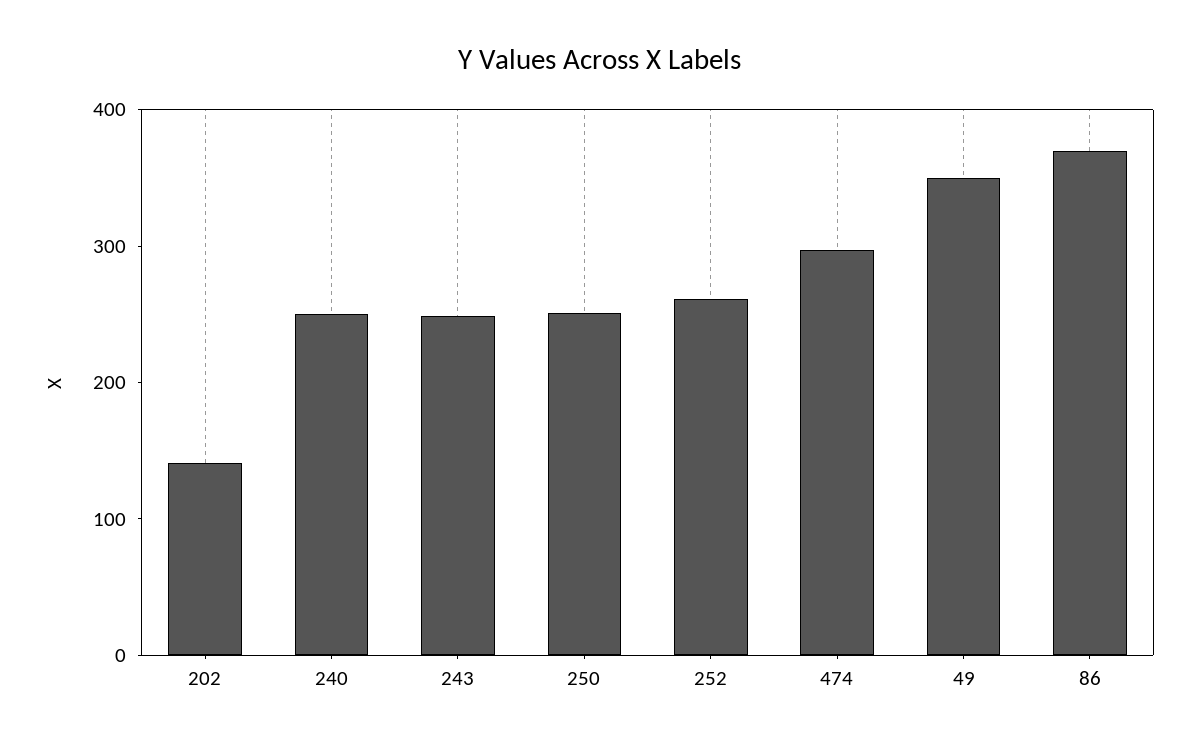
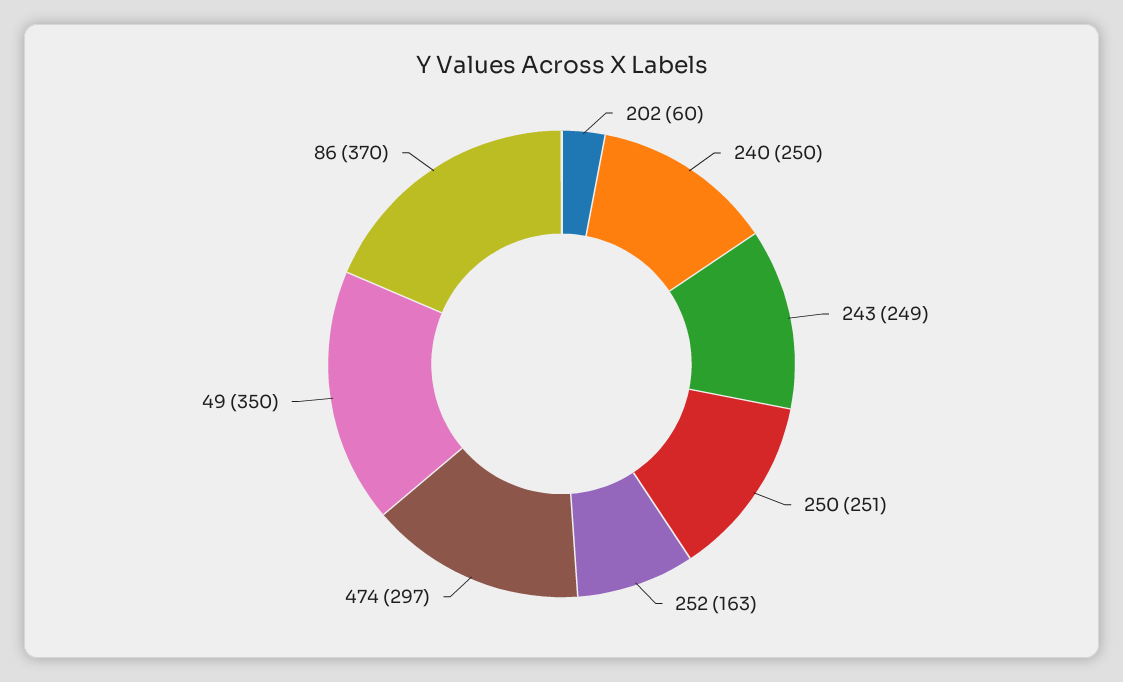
  {
-   "202": 140,
+   "202": 60,
    "240": 250,
    "243": 249,
    "250": 251,
-   "252": 260,
+   "252": 163,
    "474": 297,
    "49": 350,
    "86": 370
  }

